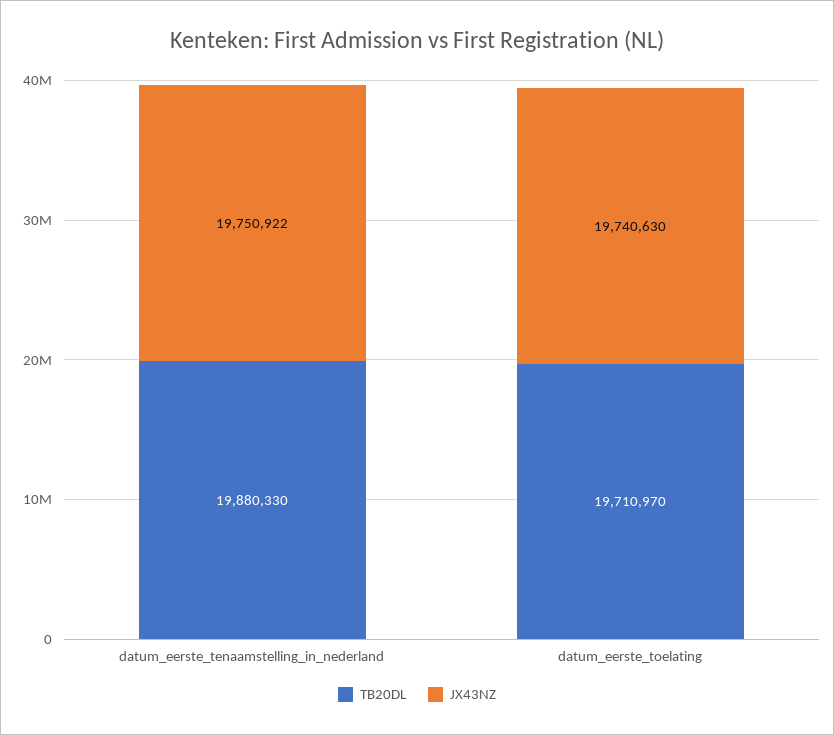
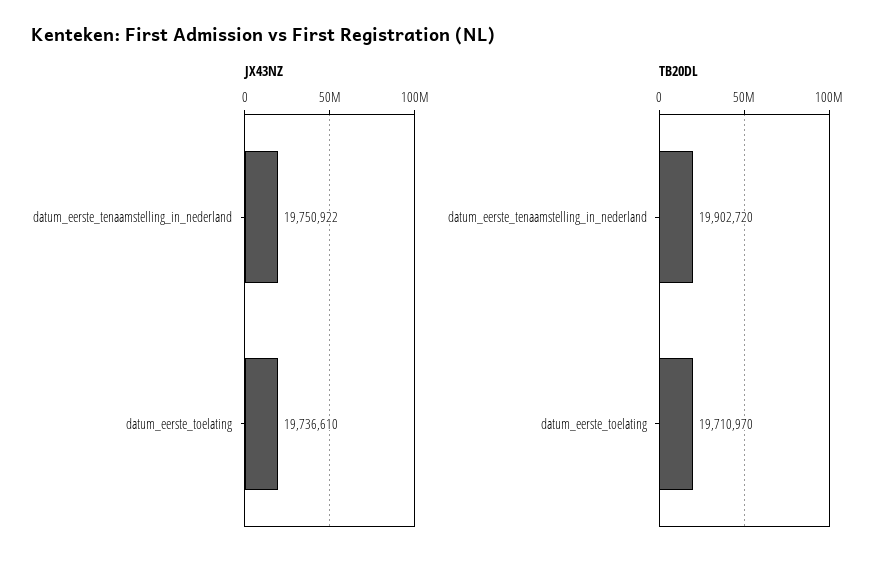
  {
    "TB20DL": {
-     "datum_eerste_tenaamstelling_in_nederland": 19880330,
+     "datum_eerste_tenaamstelling_in_nederland": 19902720,
      "datum_eerste_toelating": 19710970
    },
    "JX43NZ": {
      "datum_eerste_tenaamstelling_in_nederland": 19750922,
-     "datum_eerste_toelating": 19740630
+     "datum_eerste_toelating": 19736610
    }
  }

